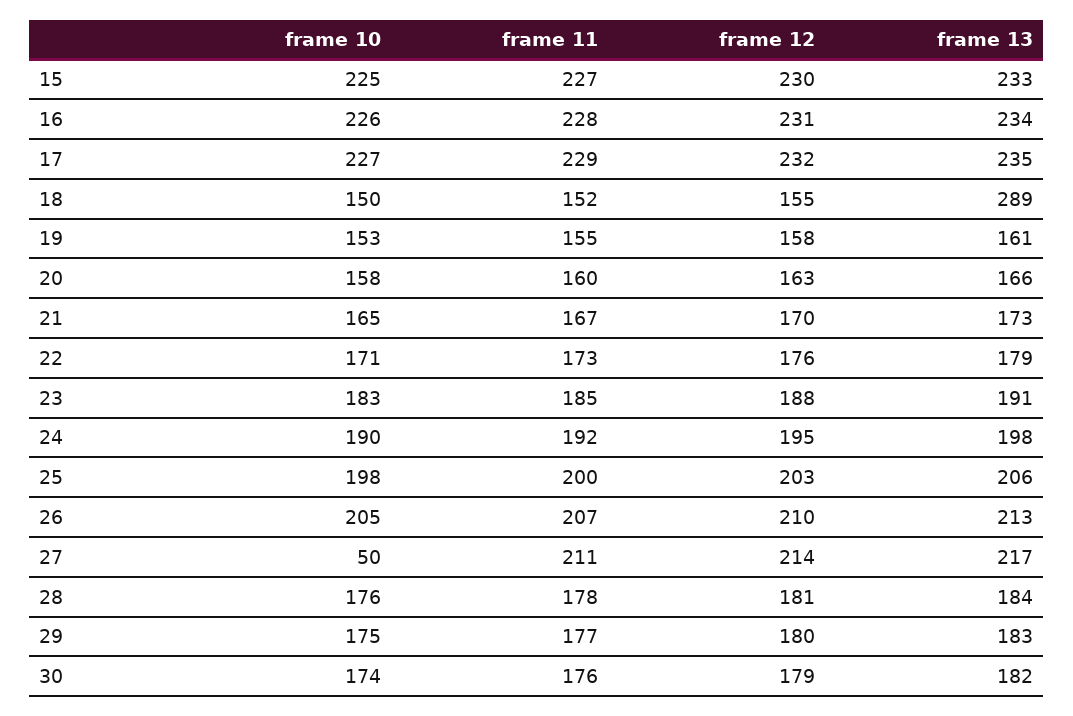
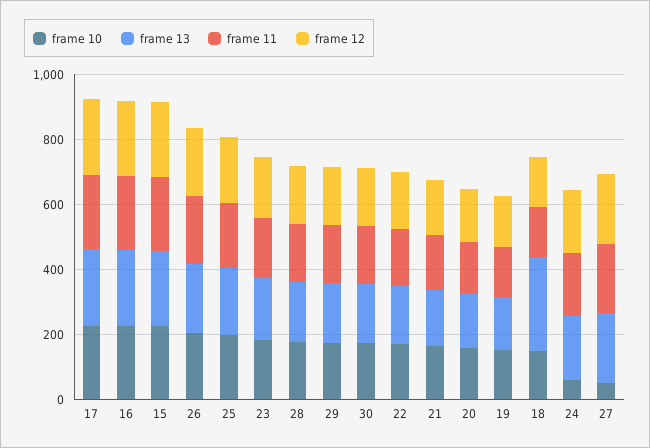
  {
    "frame 10": {
      "15": 225,
      "16": 226,
      "17": 227,
      "18": 150,
      "19": 153,
      "20": 158,
      "21": 165,
      "22": 171,
      "23": 183,
-     "24": 190,
+     "24": 50,
      "25": 198,
      "26": 205,
      "27": 50,
      "28": 176,
      "29": 175,
      "30": 174
    },
    "frame 11": {
      "15": 227,
      "16": 228,
      "17": 229,
      "18": 152,
      "19": 155,
      "20": 160,
      "21": 167,
      "22": 173,
      "23": 185,
      "24": 192,
      "25": 200,
      "26": 207,
      "27": 211,
      "28": 178,
      "29": 177,
      "30": 176
    },
    "frame 12": {
      "15": 230,
      "16": 231,
      "17": 232,
      "18": 155,
      "19": 158,
      "20": 163,
      "21": 170,
      "22": 176,
      "23": 188,
      "24": 195,
      "25": 203,
      "26": 210,
      "27": 214,
      "28": 181,
      "29": 180,
      "30": 179
    },
    "frame 13": {
      "15": 233,
      "16": 234,
      "17": 235,
      "18": 289,
      "19": 161,
      "20": 166,
      "21": 173,
      "22": 179,
      "23": 191,
      "24": 198,
      "25": 206,
      "26": 213,
      "27": 217,
      "28": 184,
      "29": 183,
      "30": 182
    }
  }

